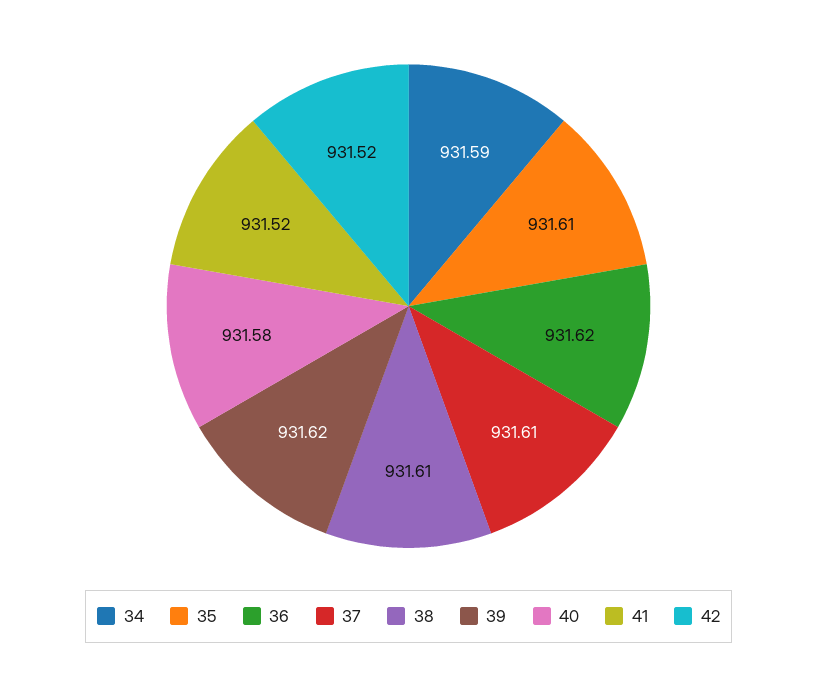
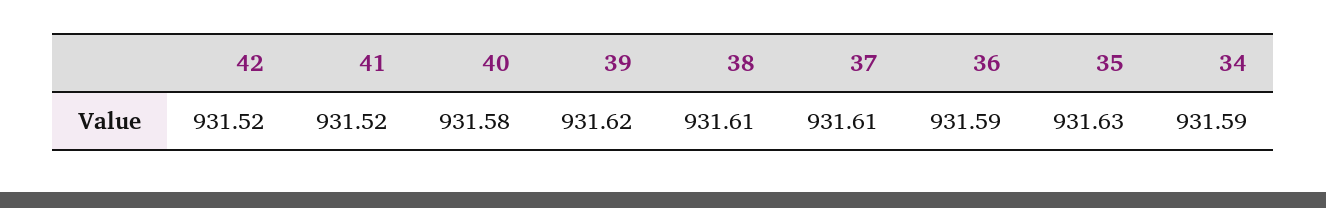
  {
    "34": 931.59,
-   "35": 931.61,
+   "35": 931.63,
-   "36": 931.62,
+   "36": 931.59,
    "37": 931.61,
    "38": 931.61,
    "39": 931.62,
    "40": 931.58,
    "41": 931.52,
    "42": 931.52
  }

